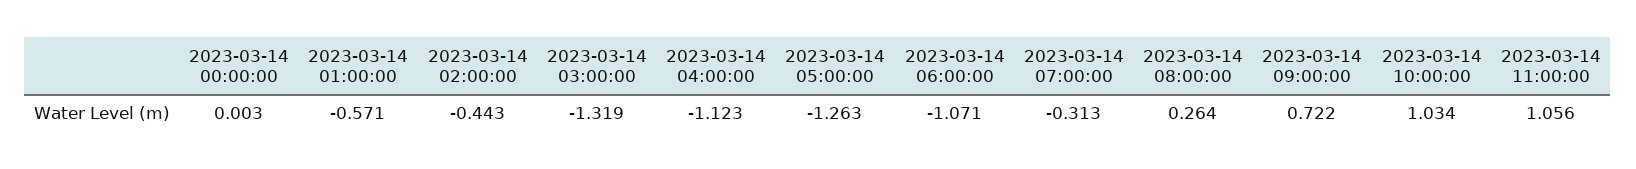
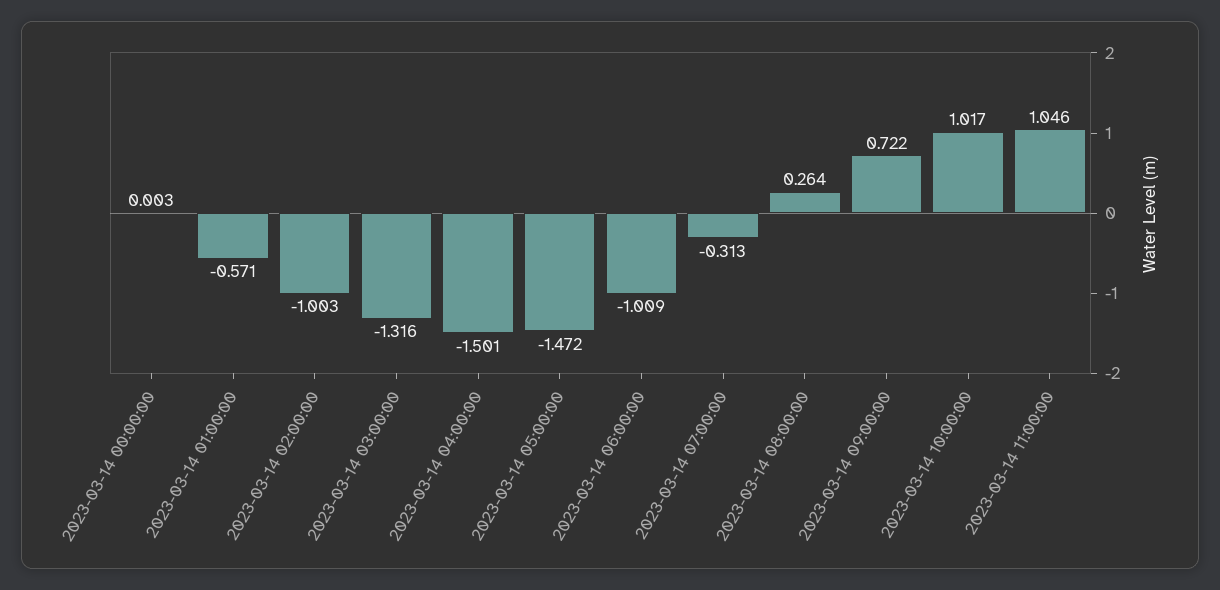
  {
    "2023-03-14 00:00:00": 0.003,
    "2023-03-14 01:00:00": -0.571,
-   "2023-03-14 02:00:00": -0.443,
+   "2023-03-14 02:00:00": -1.003,
-   "2023-03-14 03:00:00": -1.319,
+   "2023-03-14 03:00:00": -1.316,
-   "2023-03-14 04:00:00": -1.123,
+   "2023-03-14 04:00:00": -1.501,
-   "2023-03-14 05:00:00": -1.263,
+   "2023-03-14 05:00:00": -1.472,
-   "2023-03-14 06:00:00": -1.071,
+   "2023-03-14 06:00:00": -1.009,
    "2023-03-14 07:00:00": -0.313,
    "2023-03-14 08:00:00": 0.264,
    "2023-03-14 09:00:00": 0.722,
-   "2023-03-14 10:00:00": 1.034,
+   "2023-03-14 10:00:00": 1.017,
-   "2023-03-14 11:00:00": 1.056
+   "2023-03-14 11:00:00": 1.046
  }

